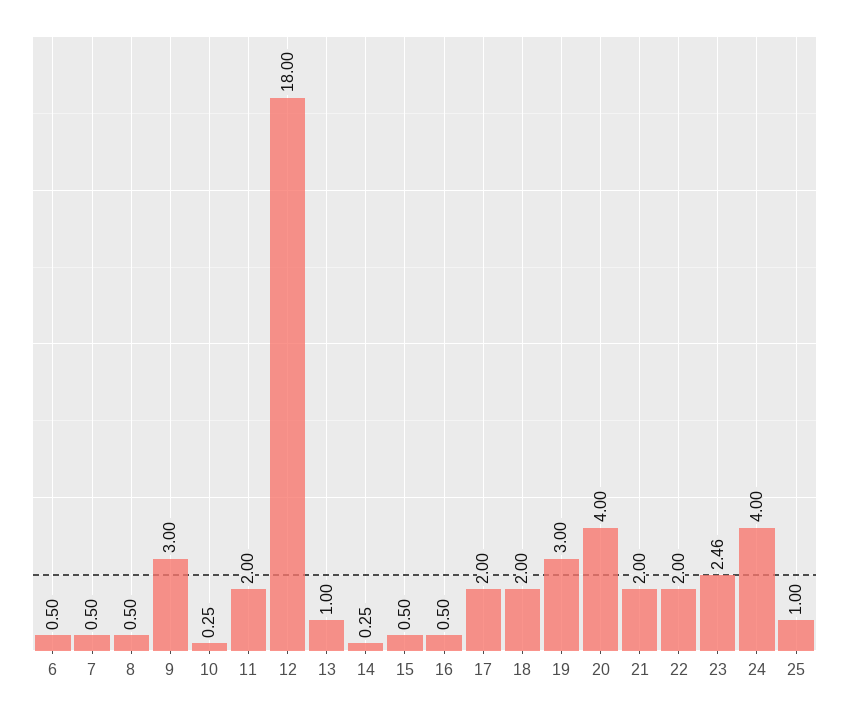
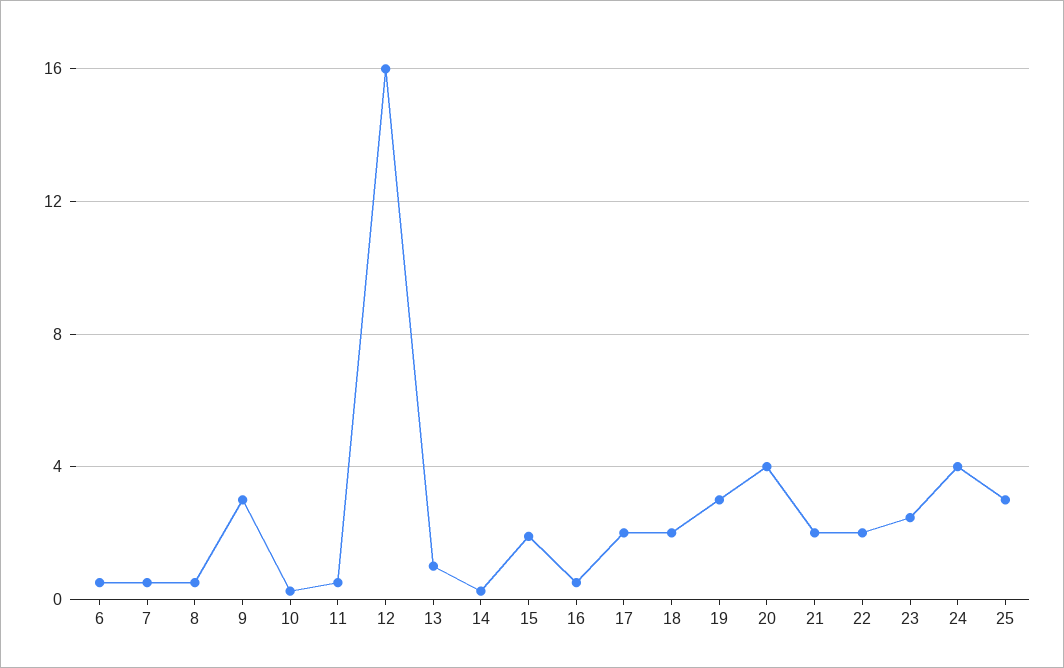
  {
    "6": 0.5,
    "7": 0.5,
    "8": 0.5,
    "9": 3,
    "10": 0.25,
-   "11": 2,
+   "11": 0.5,
-   "12": 18,
+   "12": 16,
    "13": 1,
    "14": 0.25,
-   "15": 0.5,
+   "15": 2,
    "16": 0.5,
    "17": 2,
    "18": 2,
    "19": 3,
    "20": 4,
    "21": 2,
    "22": 2,
    "23": 2.46,
    "24": 4,
-   "25": 1
+   "25": 3
  }

